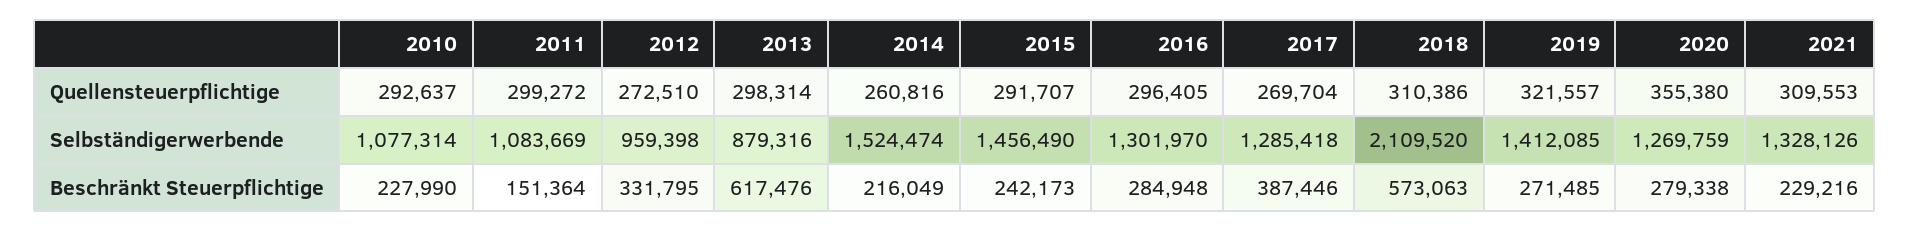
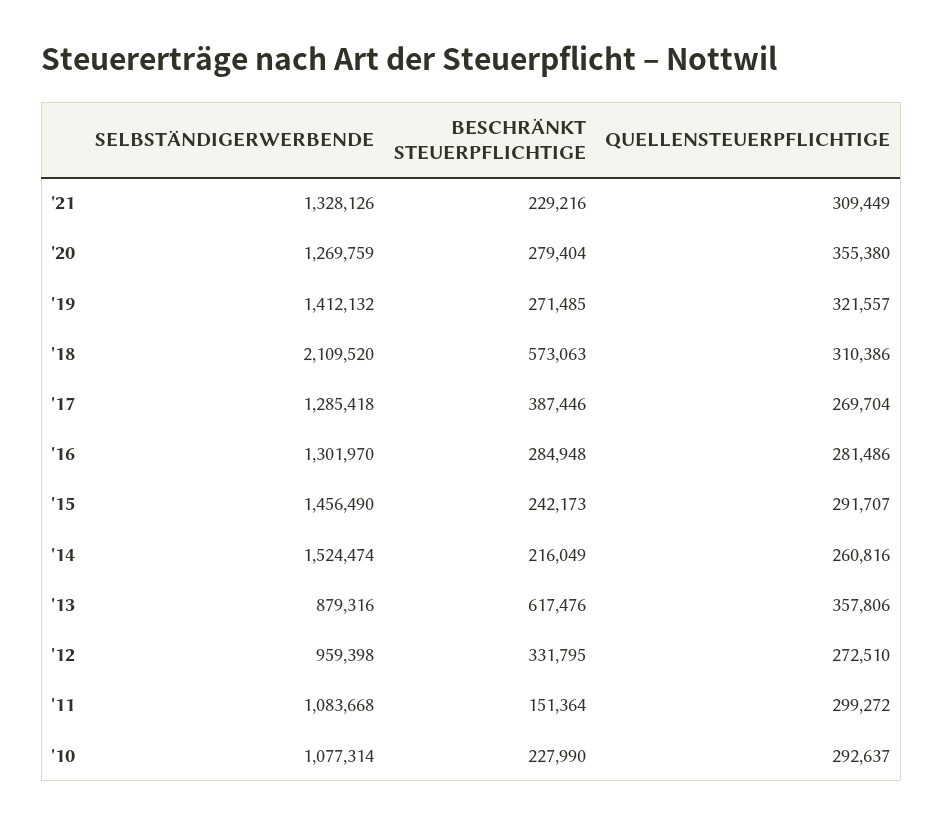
  {
    "2010": {
      "Quellensteuerpflichtige": 292637,
      "Selbständigerwerbende": 1077314,
      "Beschränkt Steuerpflichtige": 227990
    },
    "2011": {
      "Quellensteuerpflichtige": 299272,
-     "Selbständigerwerbende": 1083669,
+     "Selbständigerwerbende": 1083668,
      "Beschränkt Steuerpflichtige": 151364
    },
    "2012": {
      "Quellensteuerpflichtige": 272510,
      "Selbständigerwerbende": 959398,
      "Beschränkt Steuerpflichtige": 331795
    },
    "2013": {
-     "Quellensteuerpflichtige": 298314,
+     "Quellensteuerpflichtige": 357806,
      "Selbständigerwerbende": 879316,
      "Beschränkt Steuerpflichtige": 617476
    },
    "2014": {
      "Quellensteuerpflichtige": 260816,
      "Selbständigerwerbende": 1524474,
      "Beschränkt Steuerpflichtige": 216049
    },
    "2015": {
      "Quellensteuerpflichtige": 291707,
      "Selbständigerwerbende": 1456490,
      "Beschränkt Steuerpflichtige": 242173
    },
    "2016": {
-     "Quellensteuerpflichtige": 296405,
+     "Quellensteuerpflichtige": 281486,
      "Selbständigerwerbende": 1301970,
      "Beschränkt Steuerpflichtige": 284948
    },
    "2017": {
      "Quellensteuerpflichtige": 269704,
      "Selbständigerwerbende": 1285418,
      "Beschränkt Steuerpflichtige": 387446
    },
    "2018": {
      "Quellensteuerpflichtige": 310386,
      "Selbständigerwerbende": 2109520,
      "Beschränkt Steuerpflichtige": 573063
    },
    "2019": {
      "Quellensteuerpflichtige": 321557,
-     "Selbständigerwerbende": 1412085,
+     "Selbständigerwerbende": 1412132,
      "Beschränkt Steuerpflichtige": 271485
    },
    "2020": {
      "Quellensteuerpflichtige": 355380,
      "Selbständigerwerbende": 1269759,
-     "Beschränkt Steuerpflichtige": 279338
+     "Beschränkt Steuerpflichtige": 279404
    },
    "2021": {
-     "Quellensteuerpflichtige": 309553,
+     "Quellensteuerpflichtige": 309449,
      "Selbständigerwerbende": 1328126,
      "Beschränkt Steuerpflichtige": 229216
    }
  }

